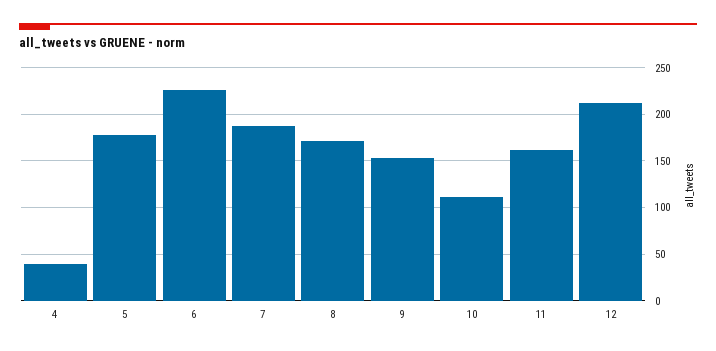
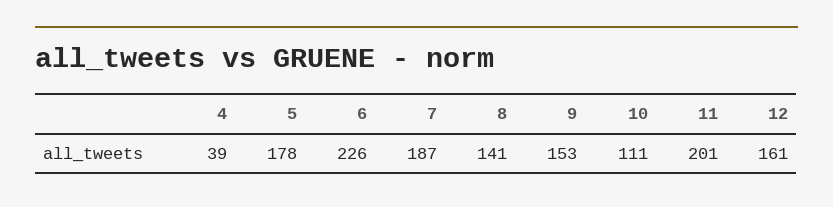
  {
    "4": 39,
    "5": 178,
    "6": 226,
    "7": 187,
-   "8": 170,
+   "8": 141,
    "9": 153,
    "10": 111,
-   "11": 160,
+   "11": 201,
-   "12": 210
+   "12": 161
  }

